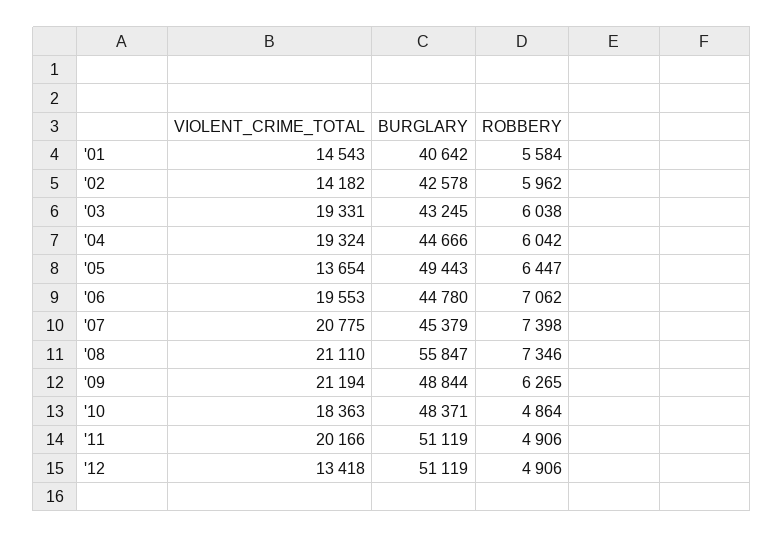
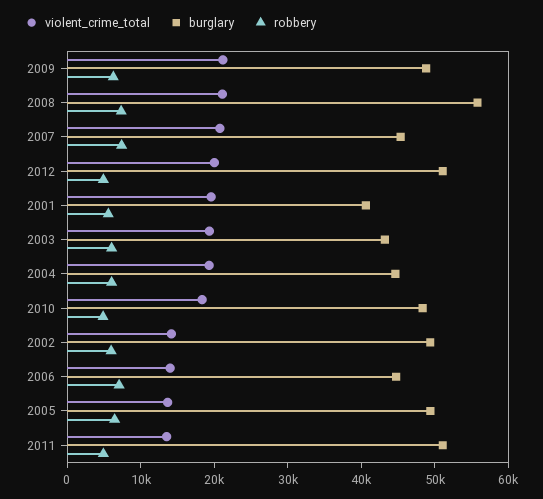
  {
    "VIOLENT_CRIME_TOTAL": {
-     "'01": 14543,
+     "'01": 20000,
      "'02": 14182,
      "'03": 19331,
      "'04": 19324,
      "'05": 13654,
-     "'06": 19553,
+     "'06": 14000,
      "'07": 20775,
      "'08": 21110,
      "'09": 21194,
      "'10": 18363,
-     "'11": 20166,
+     "'11": 14000,
-     "'12": 13418
+     "'12": 20000
    },
    "BURGLARY": {
      "'01": 40642,
-     "'02": 42578,
+     "'02": 50000,
      "'03": 43245,
      "'04": 44666,
      "'05": 49443,
      "'06": 44780,
      "'07": 45379,
      "'08": 55847,
      "'09": 48844,
      "'10": 48371,
      "'11": 51119,
      "'12": 51119
    },
    "ROBBERY": {
      "'01": 5584,
      "'02": 5962,
      "'03": 6038,
      "'04": 6042,
      "'05": 6447,
      "'06": 7062,
      "'07": 7398,
      "'08": 7346,
      "'09": 6265,
      "'10": 4864,
      "'11": 4906,
      "'12": 4906
    }
  }

